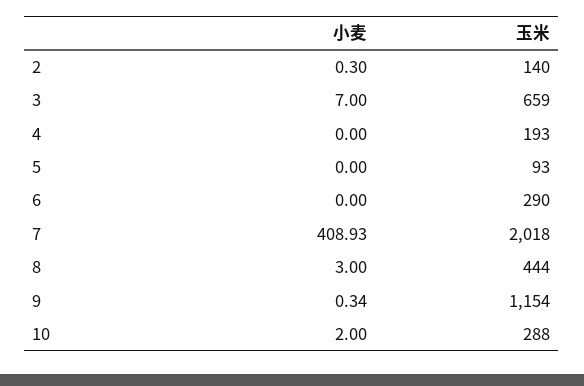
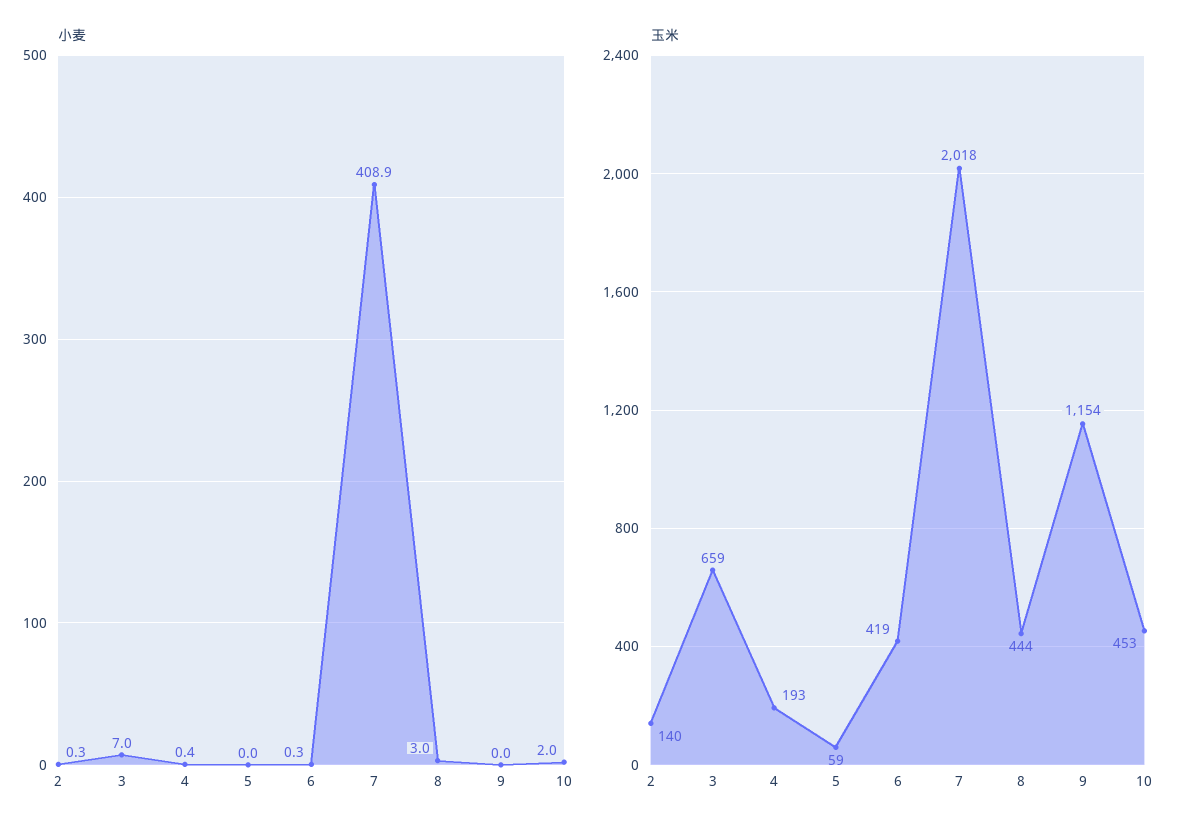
  {
    "小麦": {
      "2": 0.3,
      "3": 7,
-     "4": 0,
+     "4": 0.4,
      "5": 0,
-     "6": 0,
+     "6": 0.3,
      "7": 408.93,
      "8": 3,
-     "9": 0.34,
+     "9": 0,
      "10": 2
    },
    "玉米": {
      "2": 140,
      "3": 659,
      "4": 193,
-     "5": 93,
+     "5": 59,
-     "6": 290,
+     "6": 419,
      "7": 2018,
      "8": 444,
      "9": 1154,
-     "10": 288
+     "10": 453
    }
  }

